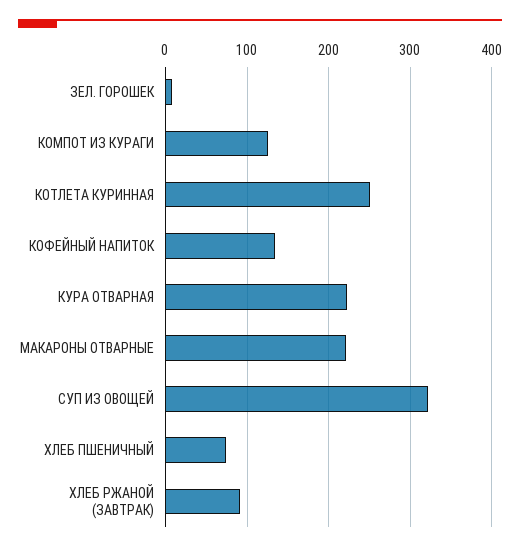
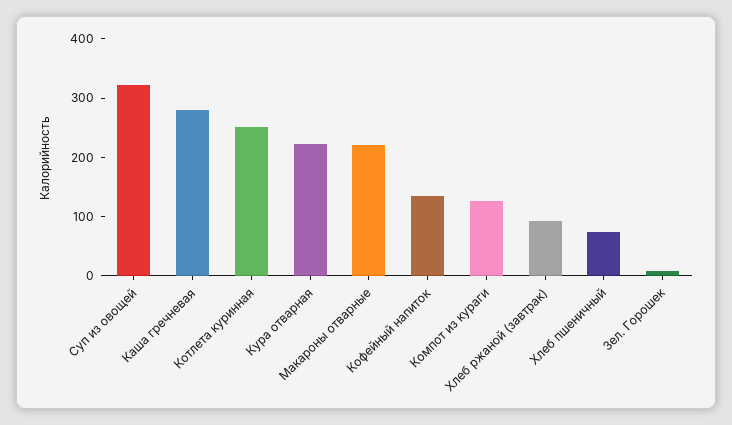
  {
    "ЗЕЛ. ГОРОШЕК": 10,
    "КОМПОТ ИЗ КУРАГИ": 130,
    "КОТЛЕТА КУРИННАЯ": 250,
    "КОФЕЙНЫЙ НАПИТОК": 130,
    "КУРА ОТВАРНАЯ": 220,
    "МАКАРОНЫ ОТВАРНЫЕ": 220,
    "СУП ИЗ ОВОЩЕЙ": 320,
    "ХЛЕБ ПШЕНИЧНЫЙ": 70,
-   "ХЛЕБ РЖАНОЙ (ЗАВТРАК)": 90
+   "ХЛЕБ РЖАНОЙ (ЗАВТРАК)": 90,
+   "Каша гречневая": 280
  }

